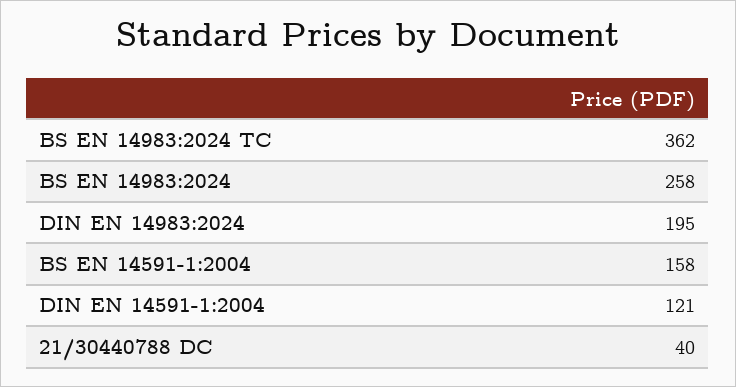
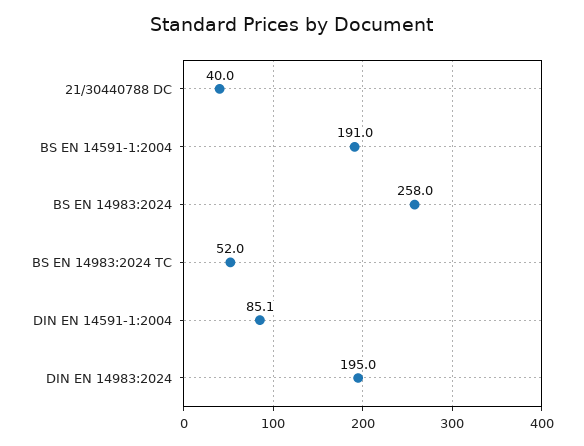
  {
-   "BS EN 14983:2024 TC": 362,
+   "BS EN 14983:2024 TC": 52,
    "BS EN 14983:2024": 258,
    "DIN EN 14983:2024": 195,
-   "BS EN 14591-1:2004": 158,
+   "BS EN 14591-1:2004": 191,
-   "DIN EN 14591-1:2004": 121,
+   "DIN EN 14591-1:2004": 85.1,
    "21/30440788 DC": 40
  }

